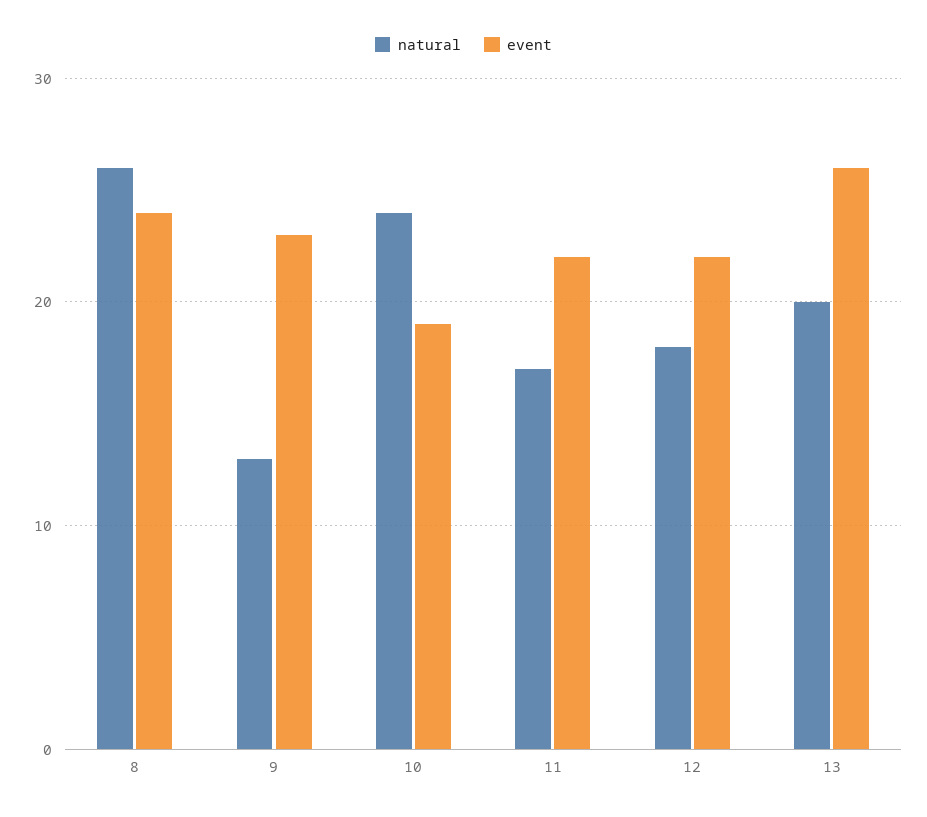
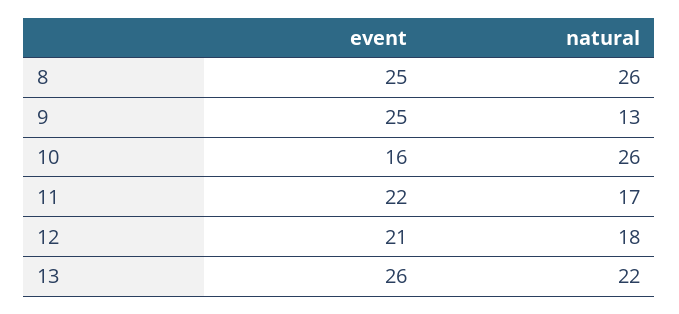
  {
    "natural": {
      "8": 26,
      "9": 13,
-     "10": 24,
+     "10": 26,
      "11": 17,
      "12": 18,
-     "13": 20
+     "13": 22
    },
    "event": {
-     "8": 24,
+     "8": 25,
-     "9": 23,
+     "9": 25,
-     "10": 19,
+     "10": 16,
      "11": 22,
-     "12": 22,
+     "12": 21,
      "13": 26
    }
  }

